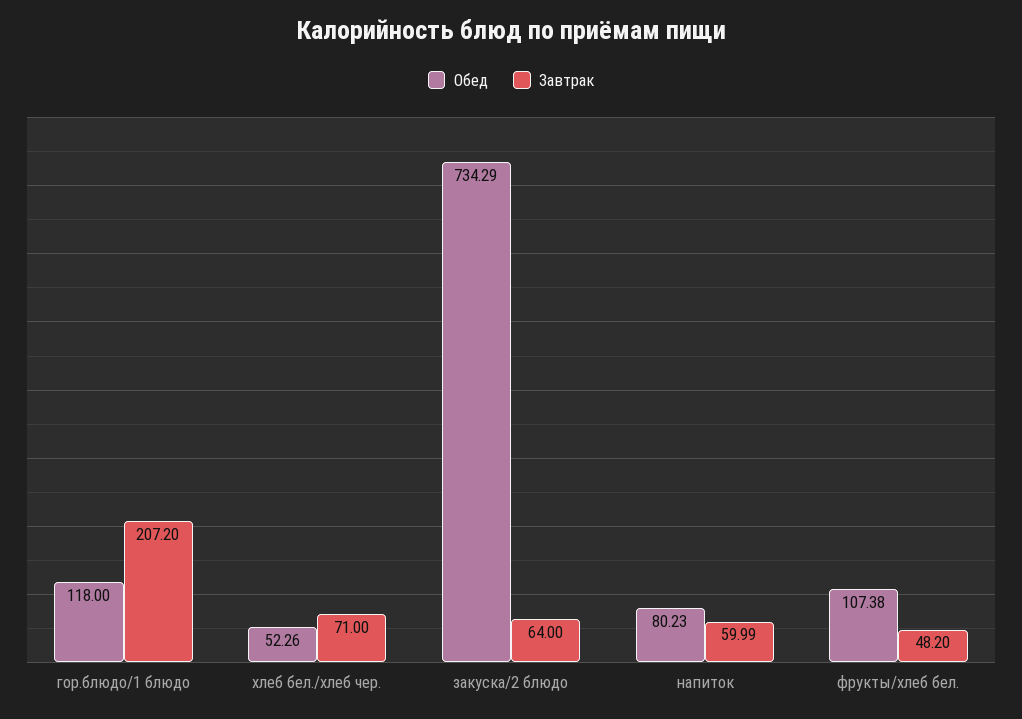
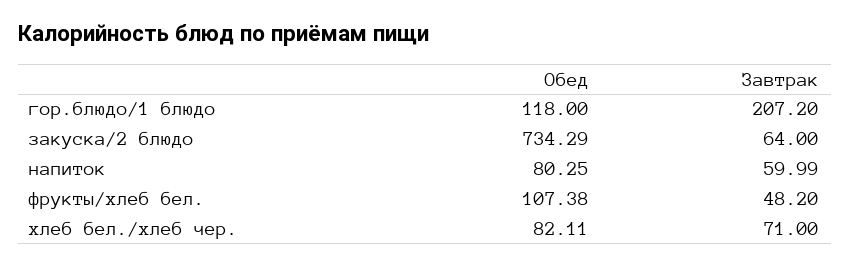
  {
    "Обед": {
      "гор.блюдо/1 блюдо": 118,
-     "хлеб бел./хлеб чер.": 52.26,
+     "хлеб бел./хлеб чер.": 82.11,
      "закуска/2 блюдо": 734.29,
-     "напиток": 80.23,
+     "напиток": 80.25,
      "фрукты/хлеб бел.": 107.38
    },
    "Завтрак": {
      "гор.блюдо/1 блюдо": 207.2,
      "хлеб бел./хлеб чер.": 71,
      "закуска/2 блюдо": 64,
      "напиток": 59.99,
      "фрукты/хлеб бел.": 48.2
    }
  }

